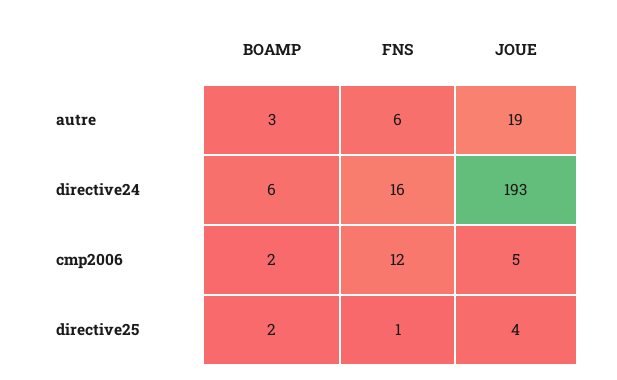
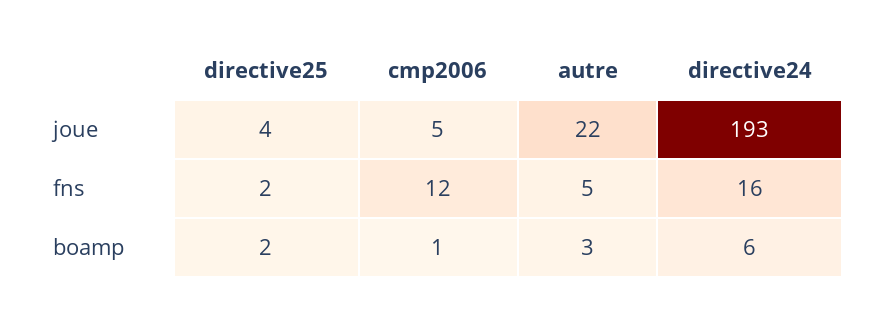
  {
    "BOAMP": {
      "autre": 3,
      "directive24": 6,
-     "cmp2006": 2,
+     "cmp2006": 1,
      "directive25": 2
    },
    "FNS": {
-     "autre": 6,
+     "autre": 5,
      "directive24": 16,
      "cmp2006": 12,
-     "directive25": 1
+     "directive25": 2
    },
    "JOUE": {
-     "autre": 19,
+     "autre": 22,
      "directive24": 193,
      "cmp2006": 5,
      "directive25": 4
    }
  }

